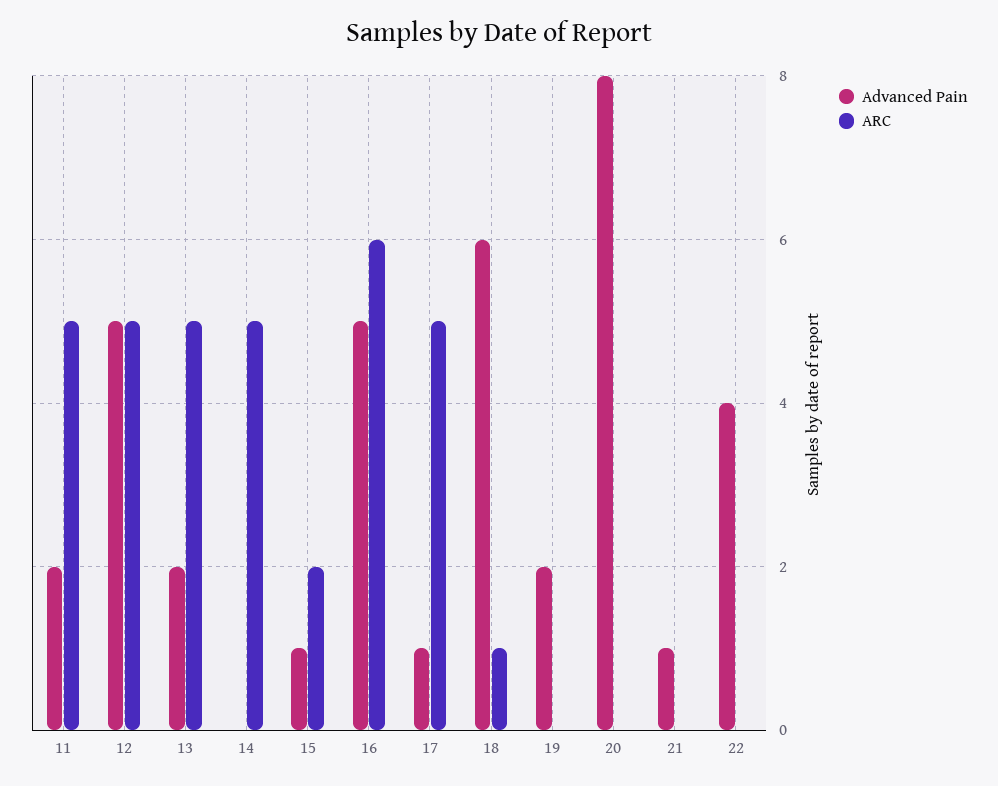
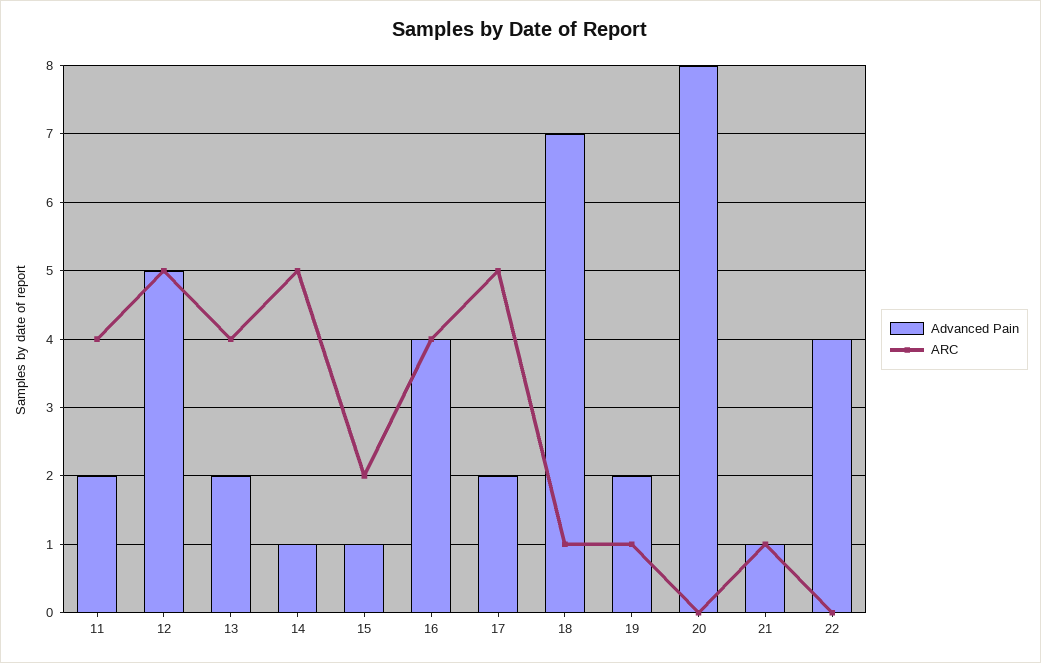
  {
    "Advanced Pain": {
      "11": 2,
      "12": 5,
      "13": 2,
-     "14": 0,
+     "14": 1,
      "15": 1,
-     "16": 5,
+     "16": 4,
-     "17": 1,
+     "17": 2,
-     "18": 6,
+     "18": 7,
      "19": 2,
      "20": 8,
      "21": 1,
      "22": 4
    },
    "ARC": {
-     "11": 5,
+     "11": 4,
      "12": 5,
-     "13": 5,
+     "13": 4,
      "14": 5,
      "15": 2,
-     "16": 6,
+     "16": 4,
      "17": 5,
      "18": 1,
-     "19": 0,
+     "19": 1,
      "20": 0,
-     "21": 0,
+     "21": 1,
      "22": 0
    }
  }

